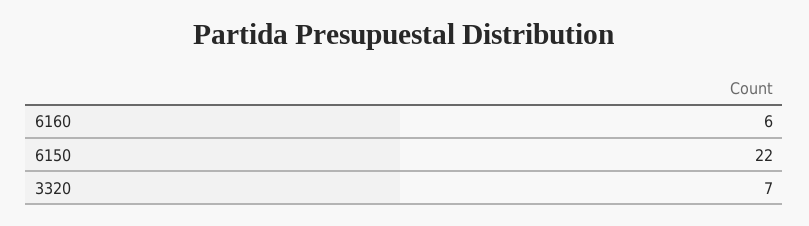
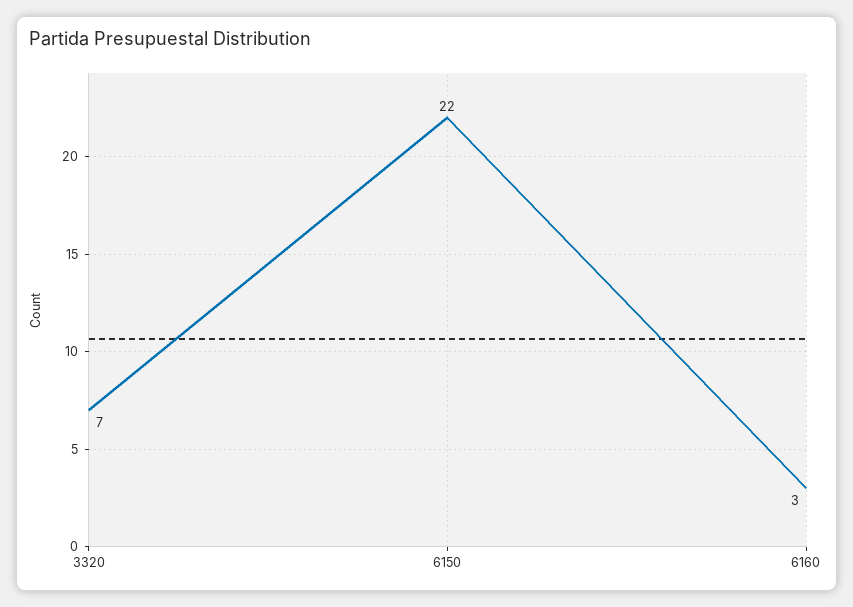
  {
-   "6160": 6,
+   "6160": 3,
    "6150": 22,
    "3320": 7
  }

